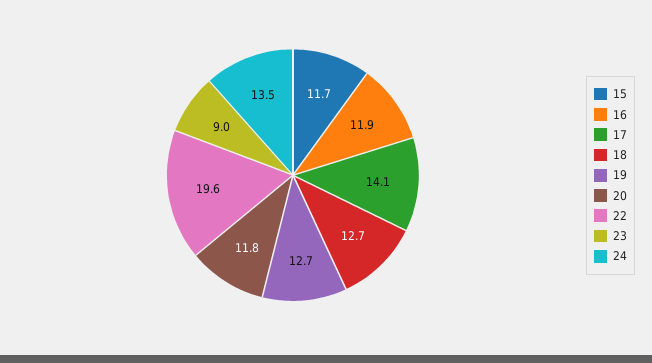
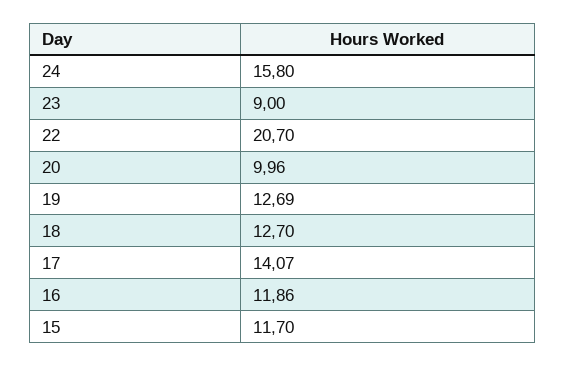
  {
    "15": 11.7,
    "16": 11.86,
    "17": 14.07,
    "18": 12.7,
    "19": 12.69,
-   "20": 11.8,
+   "20": 9.96,
-   "22": 19.6,
+   "22": 20.7,
    "23": 9,
-   "24": 13.5
+   "24": 15.8
  }

